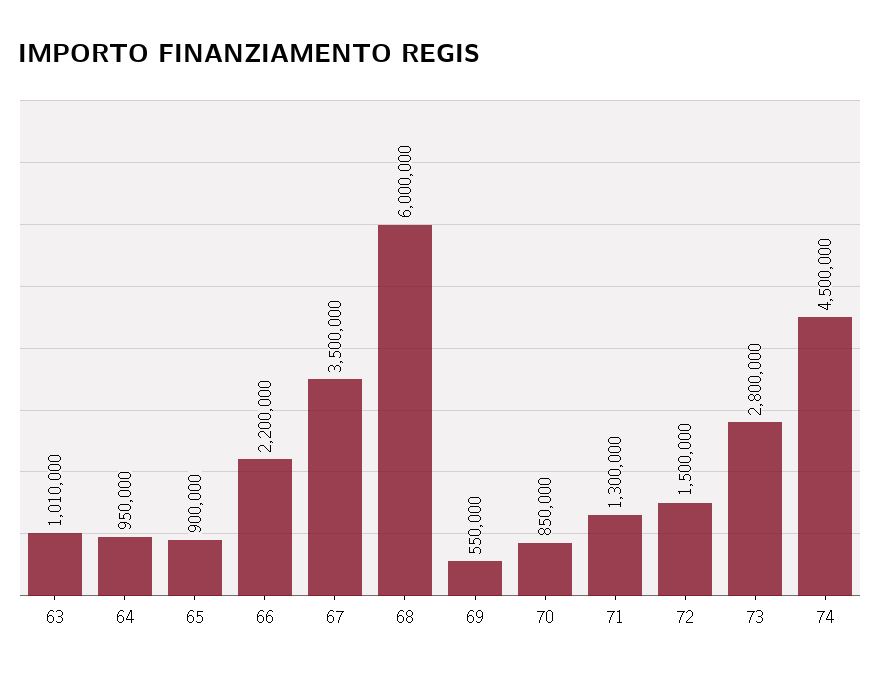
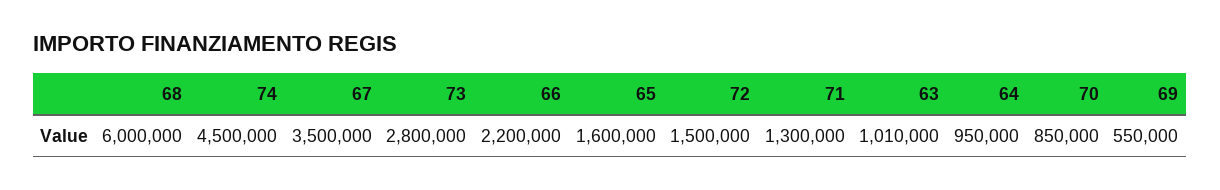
  {
    "63": 1010000,
    "64": 950000,
-   "65": 900000,
+   "65": 1600000,
    "66": 2200000,
    "67": 3500000,
    "68": 6000000,
    "69": 550000,
    "70": 850000,
    "71": 1300000,
    "72": 1500000,
    "73": 2800000,
    "74": 4500000
  }

